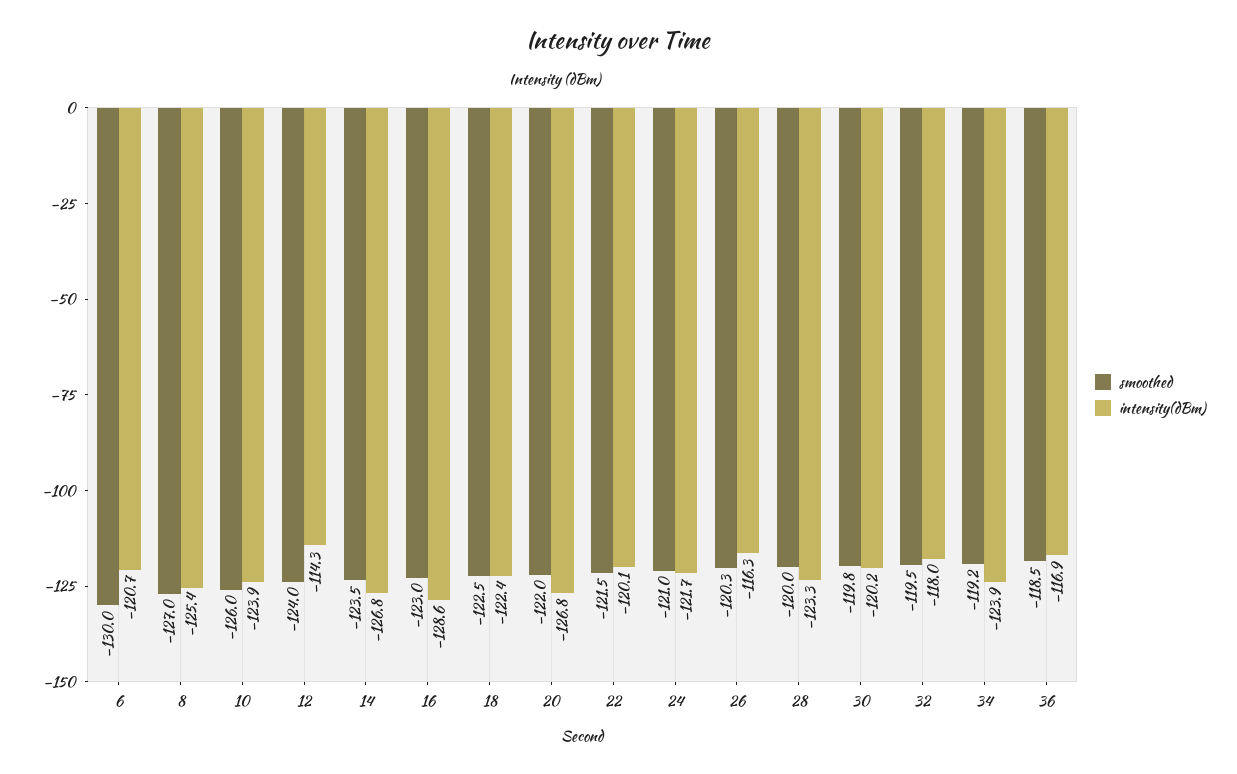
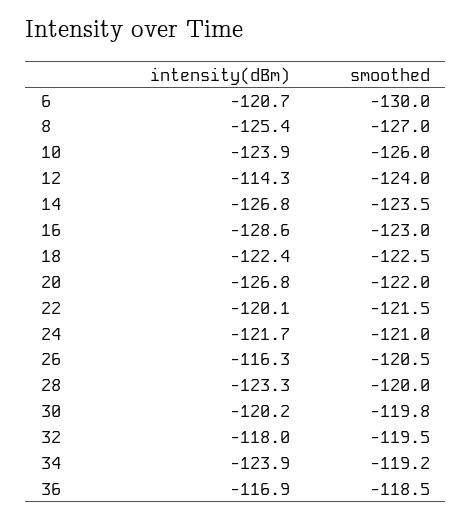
  {
    "smoothed": {
      "6": -130,
      "8": -127,
      "10": -126,
      "12": -124,
      "14": -123.5,
      "16": -123,
      "18": -122.5,
      "20": -122,
      "22": -121.5,
      "24": -121,
-     "26": -120.3,
+     "26": -120.5,
      "28": -120,
      "30": -119.8,
      "32": -119.5,
      "34": -119.2,
      "36": -118.5
    },
    "intensity(dBm)": {
      "6": -120.7,
      "8": -125.4,
      "10": -123.9,
      "12": -114.3,
      "14": -126.8,
      "16": -128.6,
      "18": -122.4,
      "20": -126.8,
      "22": -120.1,
      "24": -121.7,
      "26": -116.3,
      "28": -123.3,
      "30": -120.2,
      "32": -118,
      "34": -123.9,
      "36": -116.9
    }
  }

